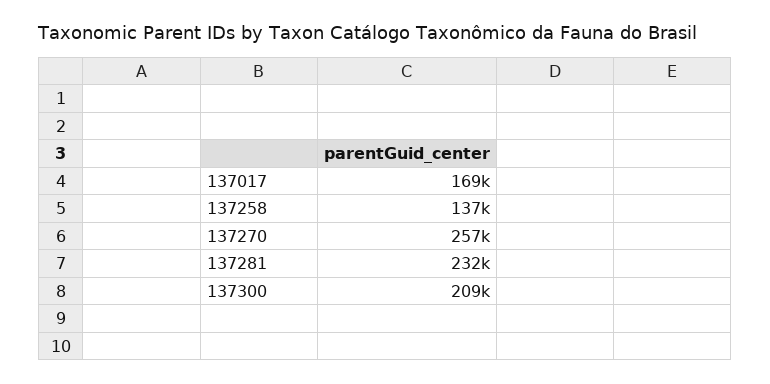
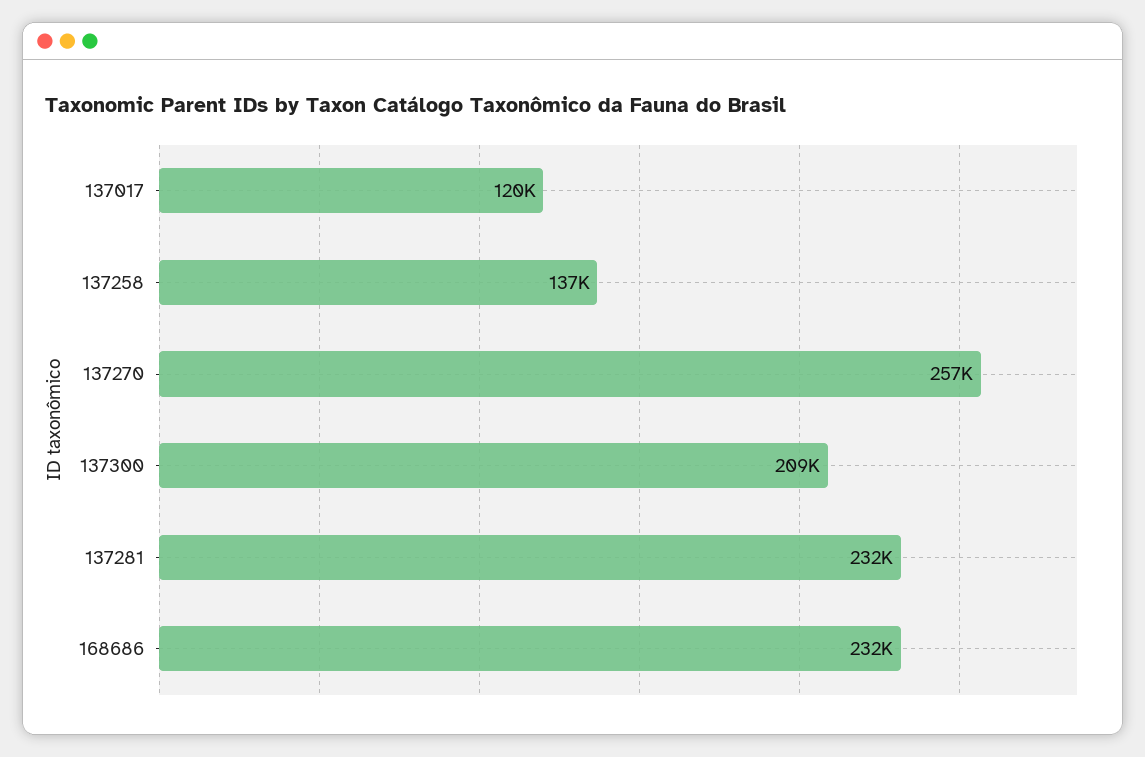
  {
-   "137017": 169000,
+   "137017": 120000,
    "137258": 137000,
    "137270": 257000,
    "137281": 232000,
-   "137300": 209000
+   "137300": 209000,
+   "168686": 232000
  }

